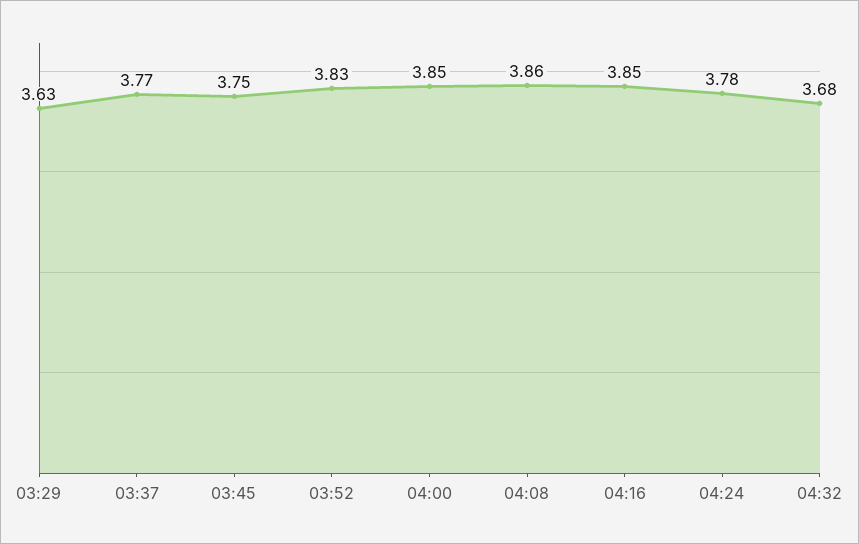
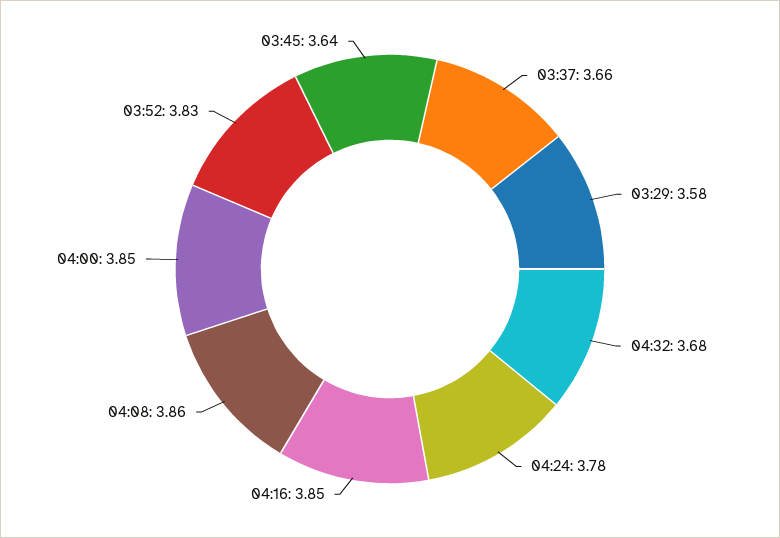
  {
-   "03:29": 3.63,
+   "03:29": 3.58,
-   "03:37": 3.77,
+   "03:37": 3.66,
-   "03:45": 3.75,
+   "03:45": 3.64,
    "03:52": 3.83,
    "04:00": 3.85,
    "04:08": 3.86,
    "04:16": 3.85,
    "04:24": 3.78,
    "04:32": 3.68
  }

